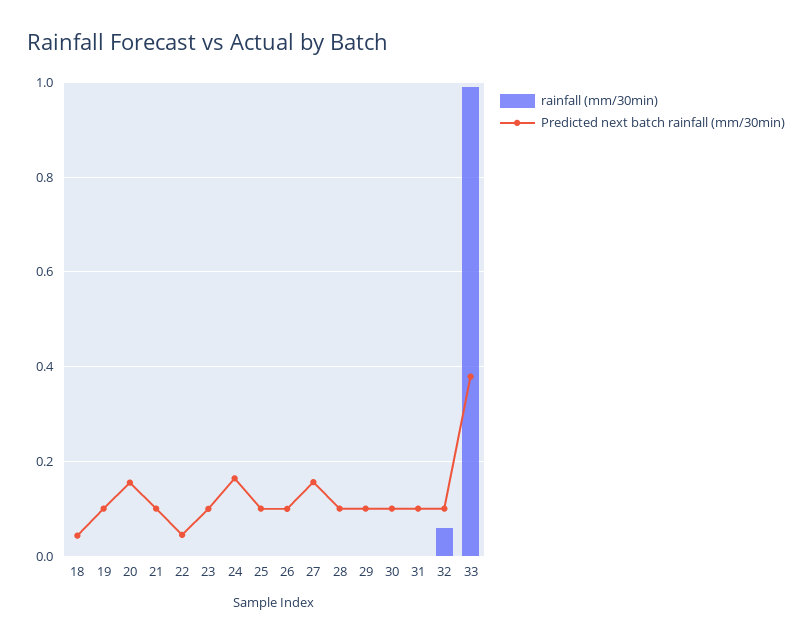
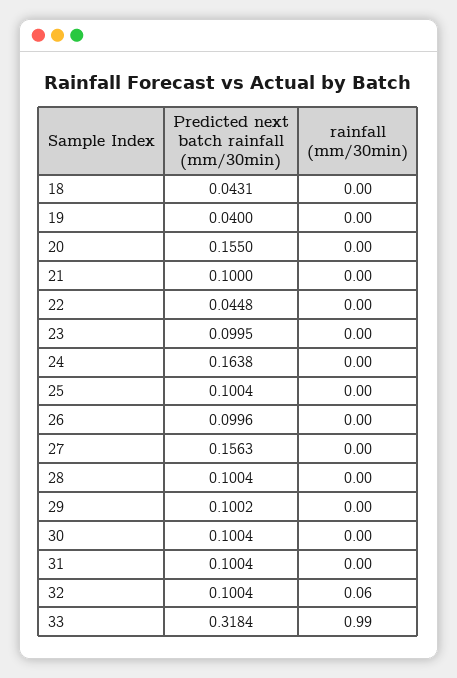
  {
    "rainfall (mm/30min)": {
      "18": 0,
      "19": 0,
      "20": 0,
      "21": 0,
      "22": 0,
      "23": 0,
      "24": 0,
      "25": 0,
      "26": 0,
      "27": 0,
      "28": 0,
      "29": 0,
      "30": 0,
      "31": 0,
      "32": 0.06,
      "33": 0.99
    },
    "Predicted next batch rainfall (mm/30min)": {
      "18": 0.0431,
-     "19": 0.1,
+     "19": 0.04,
      "20": 0.155,
      "21": 0.1,
      "22": 0.0448,
      "23": 0.0995,
      "24": 0.1638,
      "25": 0.1004,
      "26": 0.0996,
      "27": 0.1563,
      "28": 0.1004,
      "29": 0.1002,
      "30": 0.1004,
      "31": 0.1004,
      "32": 0.1004,
-     "33": 0.38
+     "33": 0.3184
    }
  }

